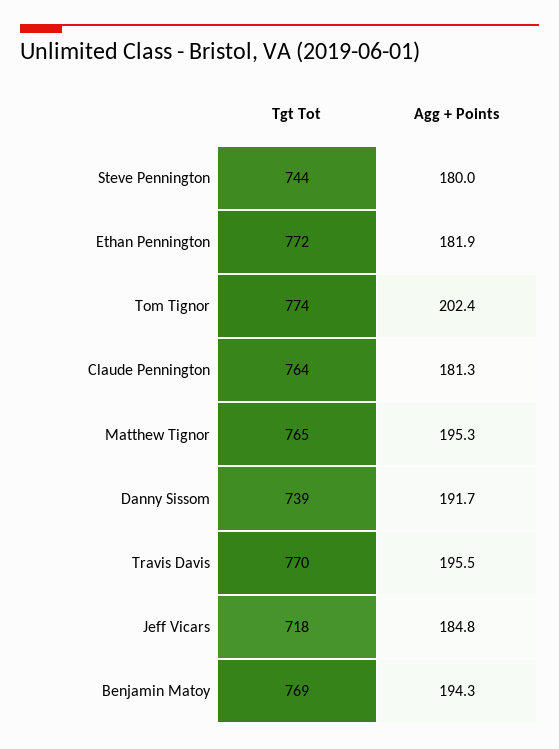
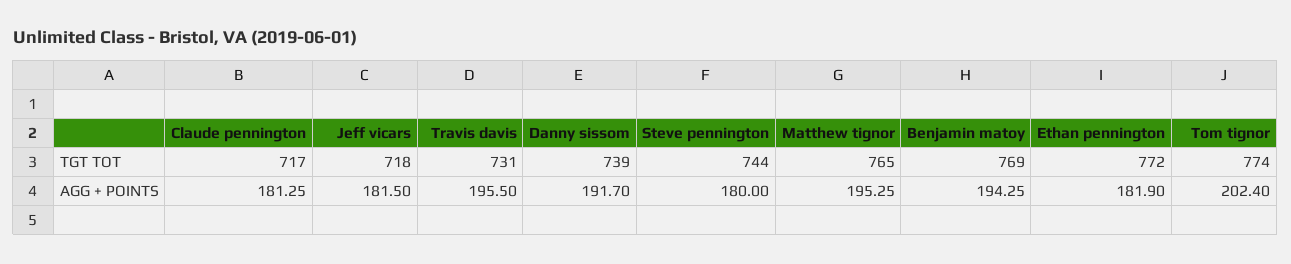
  {
    "Tgt Tot": {
      "Steve Pennington": 744,
      "Ethan Pennington": 772,
      "Tom Tignor": 774,
-     "Claude Pennington": 764,
+     "Claude Pennington": 717,
      "Matthew Tignor": 765,
      "Danny Sissom": 739,
-     "Travis Davis": 770,
+     "Travis Davis": 731,
      "Jeff Vicars": 718,
      "Benjamin Matoy": 769
    },
    "Agg + Points": {
      "Steve Pennington": 180,
      "Ethan Pennington": 181.9,
      "Tom Tignor": 202.4,
      "Claude Pennington": 181.25,
      "Matthew Tignor": 195.25,
      "Danny Sissom": 191.7,
      "Travis Davis": 195.5,
-     "Jeff Vicars": 184.8,
+     "Jeff Vicars": 181.5,
      "Benjamin Matoy": 194.25
    }
  }

